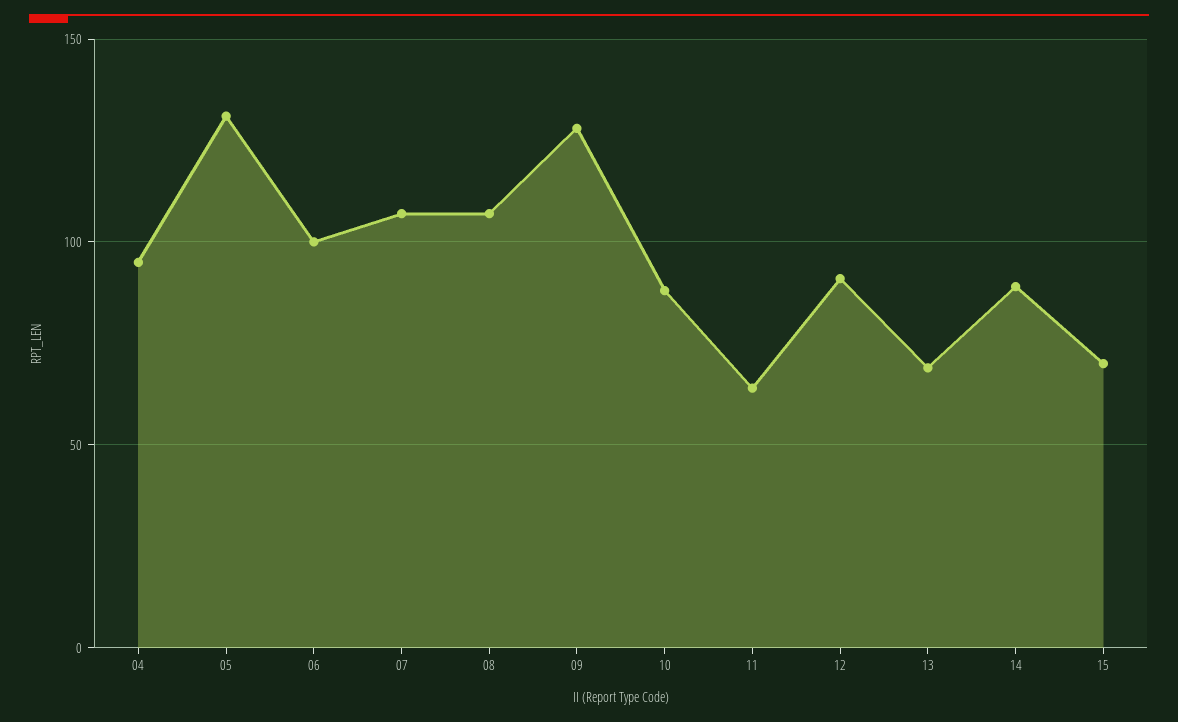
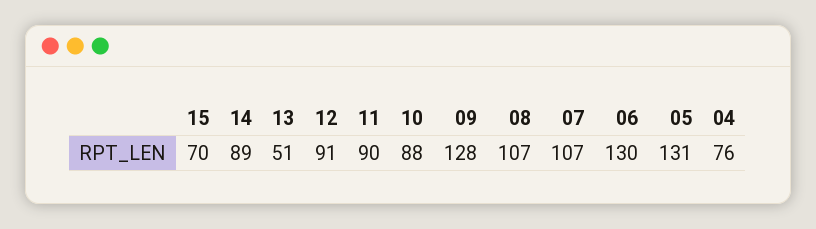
  {
-   "04": 95,
+   "04": 76,
    "05": 131,
-   "06": 100,
+   "06": 130,
    "07": 107,
    "08": 107,
    "09": 128,
    "10": 88,
-   "11": 65,
+   "11": 90,
    "12": 91,
-   "13": 70,
+   "13": 51,
    "14": 89,
    "15": 70
  }

